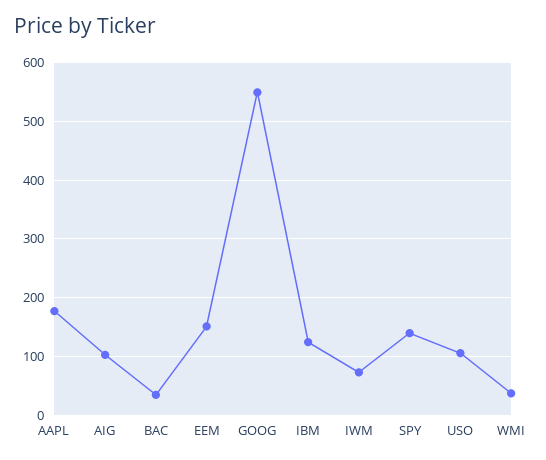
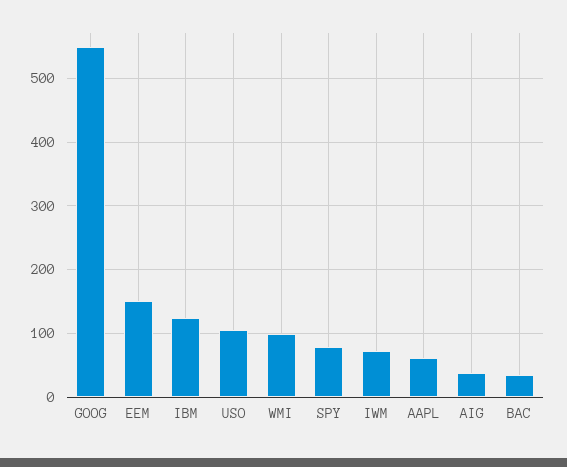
  {
-   "AAPL": 180,
+   "AAPL": 60,
-   "AIG": 100,
+   "AIG": 40,
    "BAC": 30,
    "EEM": 150,
    "GOOG": 550,
    "IBM": 120,
    "IWM": 70,
-   "SPY": 140,
+   "SPY": 80,
    "USO": 110,
-   "WMI": 40
+   "WMI": 100
  }

